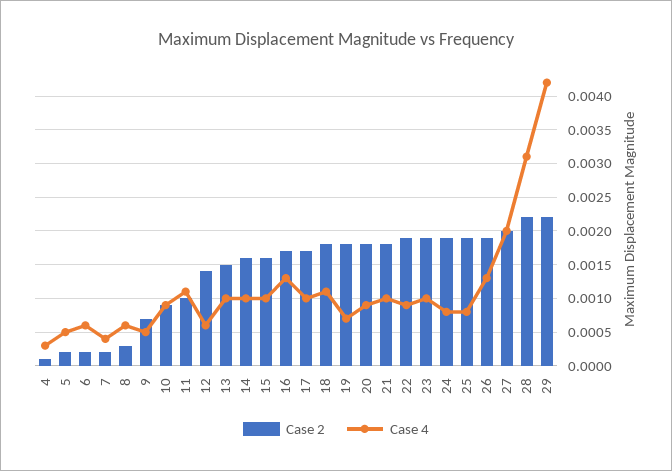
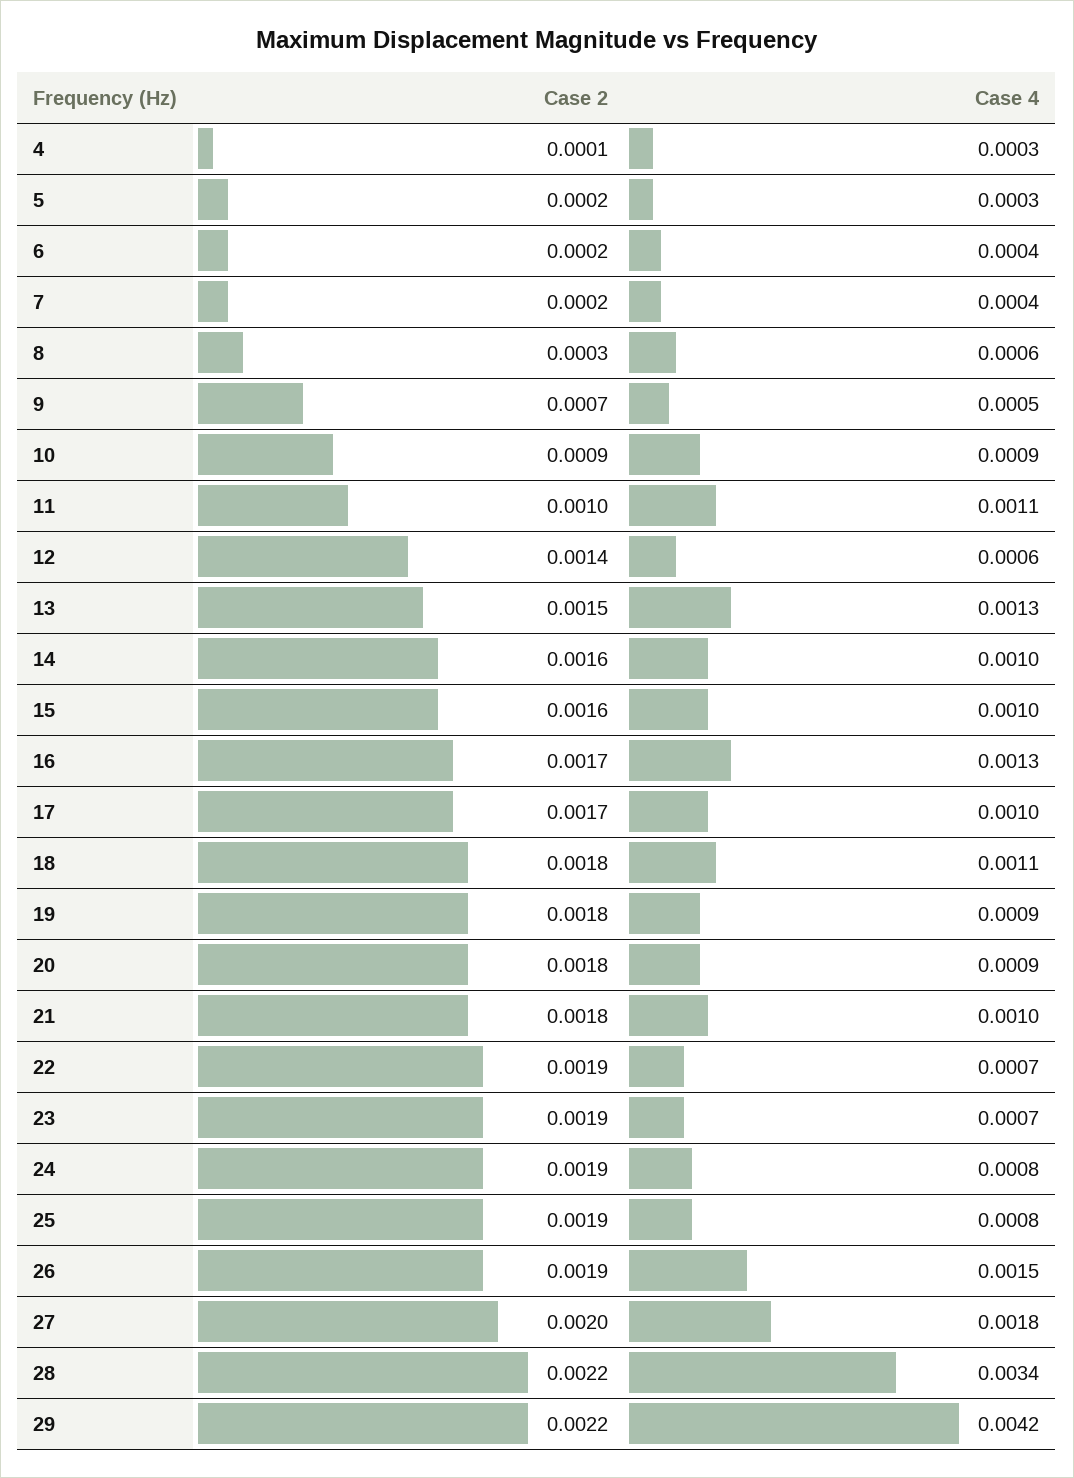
  {
    "Case 2": {
      "4": 0.0001,
      "5": 0.0002,
      "6": 0.0002,
      "7": 0.0002,
      "8": 0.0003,
      "9": 0.0007,
      "10": 0.0009,
      "11": 0.001,
      "12": 0.0014,
      "13": 0.0015,
      "14": 0.0016,
      "15": 0.0016,
      "16": 0.0017,
      "17": 0.0017,
      "18": 0.0018,
      "19": 0.0018,
      "20": 0.0018,
      "21": 0.0018,
      "22": 0.0019,
      "23": 0.0019,
      "24": 0.0019,
      "25": 0.0019,
      "26": 0.0019,
      "27": 0.002,
      "28": 0.0022,
      "29": 0.0022
    },
    "Case 4": {
      "4": 0.0003,
-     "5": 0.0005,
+     "5": 0.0003,
-     "6": 0.0006,
+     "6": 0.0004,
      "7": 0.0004,
      "8": 0.0006,
      "9": 0.0005,
      "10": 0.0009,
      "11": 0.0011,
      "12": 0.0006,
-     "13": 0.001,
+     "13": 0.0013,
      "14": 0.001,
      "15": 0.001,
      "16": 0.0013,
      "17": 0.001,
      "18": 0.0011,
-     "19": 0.0007,
+     "19": 0.0009,
      "20": 0.0009,
      "21": 0.001,
-     "22": 0.0009,
+     "22": 0.0007,
-     "23": 0.001,
+     "23": 0.0007,
      "24": 0.0008,
      "25": 0.0008,
-     "26": 0.0013,
+     "26": 0.0015,
-     "27": 0.002,
+     "27": 0.0018,
-     "28": 0.0031,
+     "28": 0.0034,
      "29": 0.0042
    }
  }

